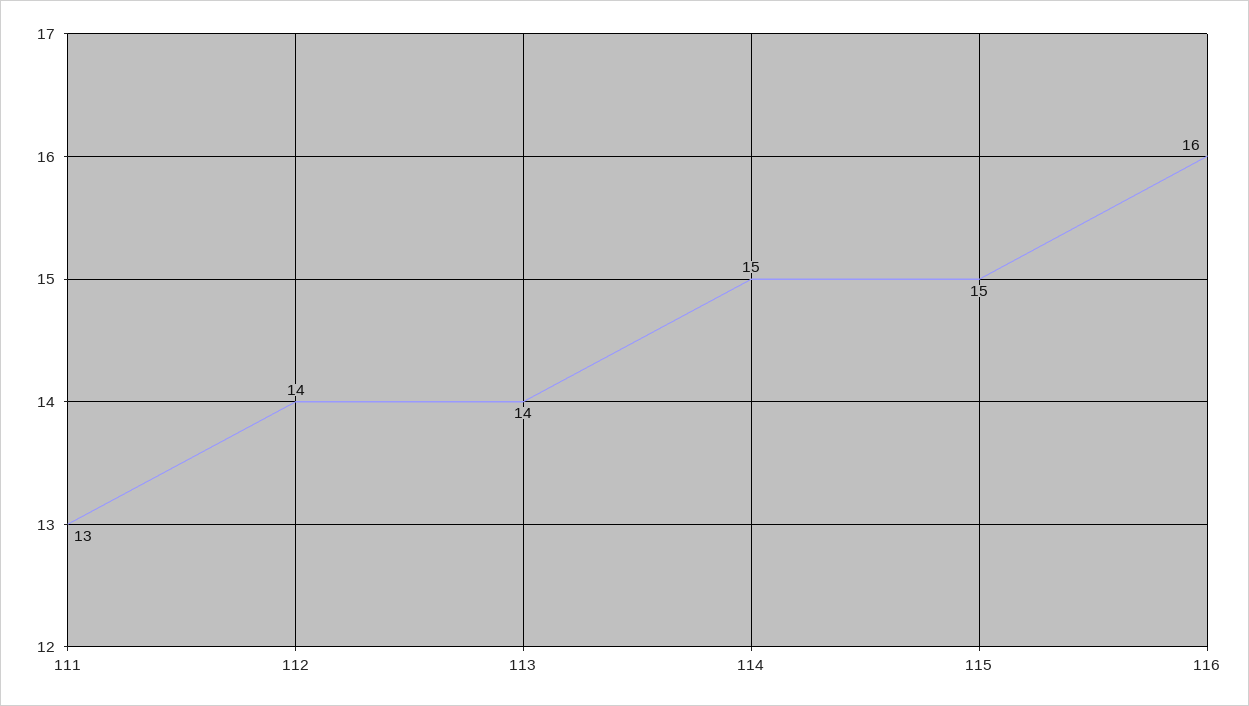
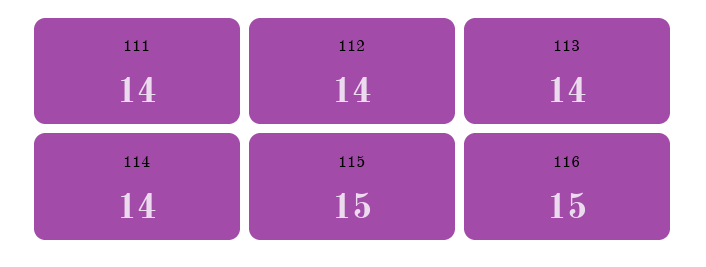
  {
-   "111": 13,
+   "111": 14,
    "112": 14,
    "113": 14,
-   "114": 15,
+   "114": 14,
    "115": 15,
-   "116": 16
+   "116": 15
  }

